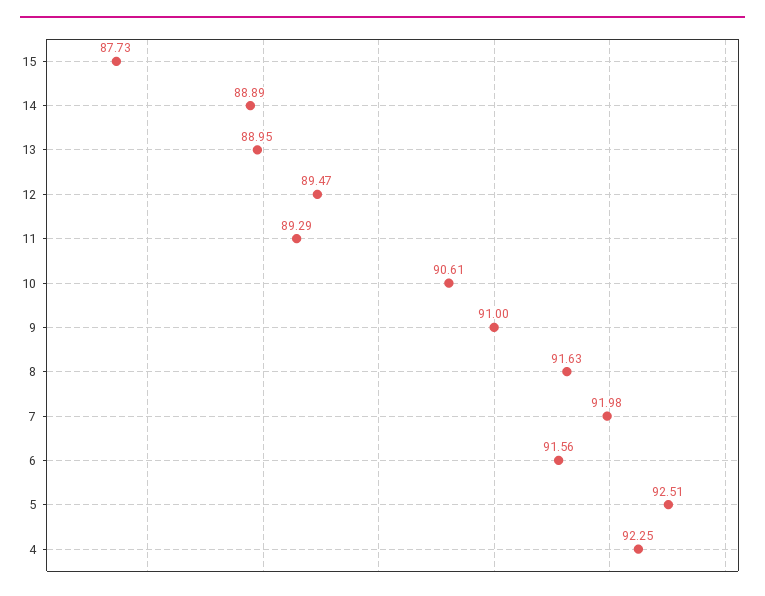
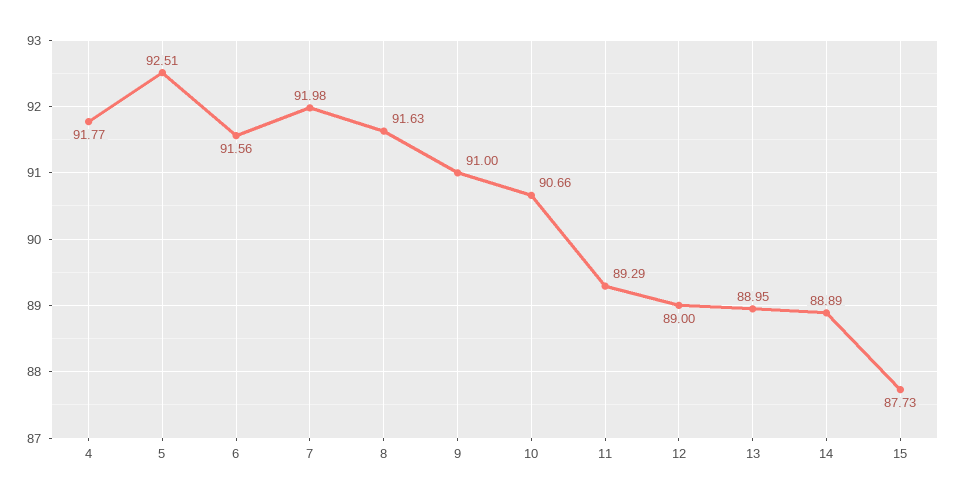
  {
    "15": 87.73,
    "14": 88.89,
    "13": 88.95,
-   "12": 89.47,
+   "12": 89,
    "11": 89.29,
-   "10": 90.61,
+   "10": 90.66,
    "9": 91,
    "8": 91.63,
    "7": 91.98,
    "6": 91.56,
    "5": 92.51,
-   "4": 92.25
+   "4": 91.77
  }

